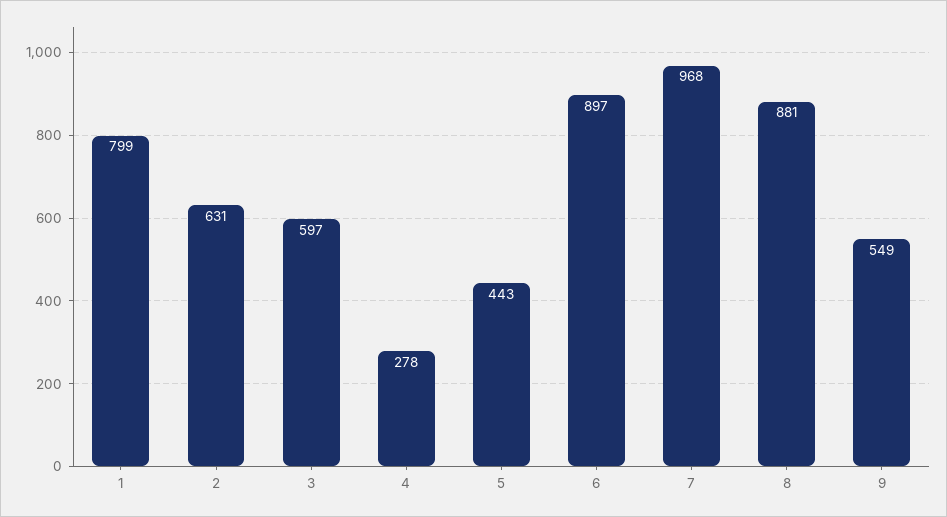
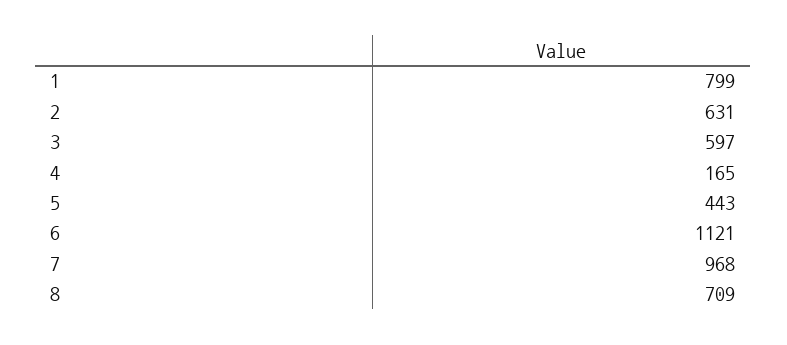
  {
    "1": 799,
    "2": 631,
    "3": 597,
-   "4": 278,
+   "4": 165,
    "5": 443,
-   "6": 897,
+   "6": 1121,
    "7": 968,
-   "8": 881,
+   "8": 709
-   "9": 549
  }

